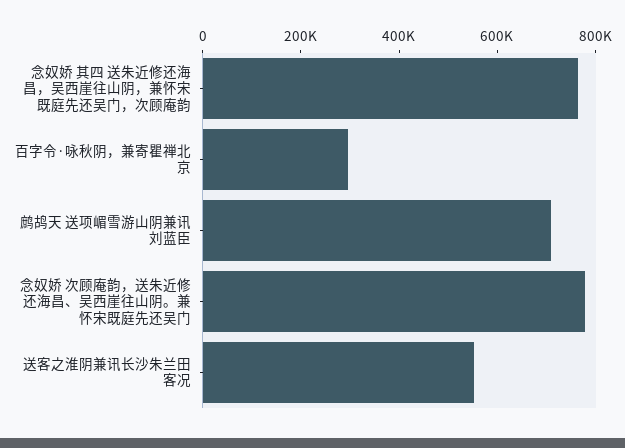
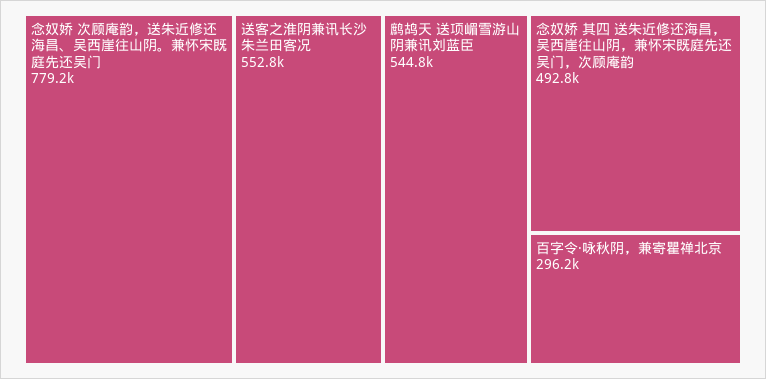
  {
-   "念奴娇 其四 送朱近修还海昌，吴西崖往山阴，兼怀宋既庭先还吴门，次顾庵韵": 750000,
+   "念奴娇 其四 送朱近修还海昌，吴西崖往山阴，兼怀宋既庭先还吴门，次顾庵韵": 492800,
    "百字令·咏秋阴，兼寄瞿禅北京": 296200,
-   "鹧鸪天 送项嵋雪游山阴兼讯刘蓝臣": 700000,
+   "鹧鸪天 送项嵋雪游山阴兼讯刘蓝臣": 544800,
    "念奴娇 次顾庵韵，送朱近修还海昌、吴西崖往山阴。兼怀宋既庭先还吴门": 779200,
    "送客之淮阴兼讯长沙朱兰田客况": 552800
  }

